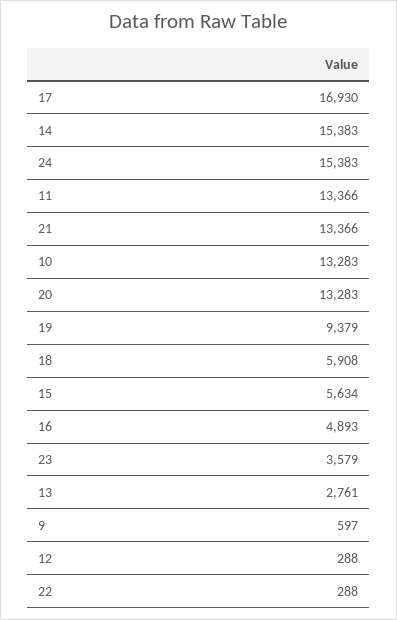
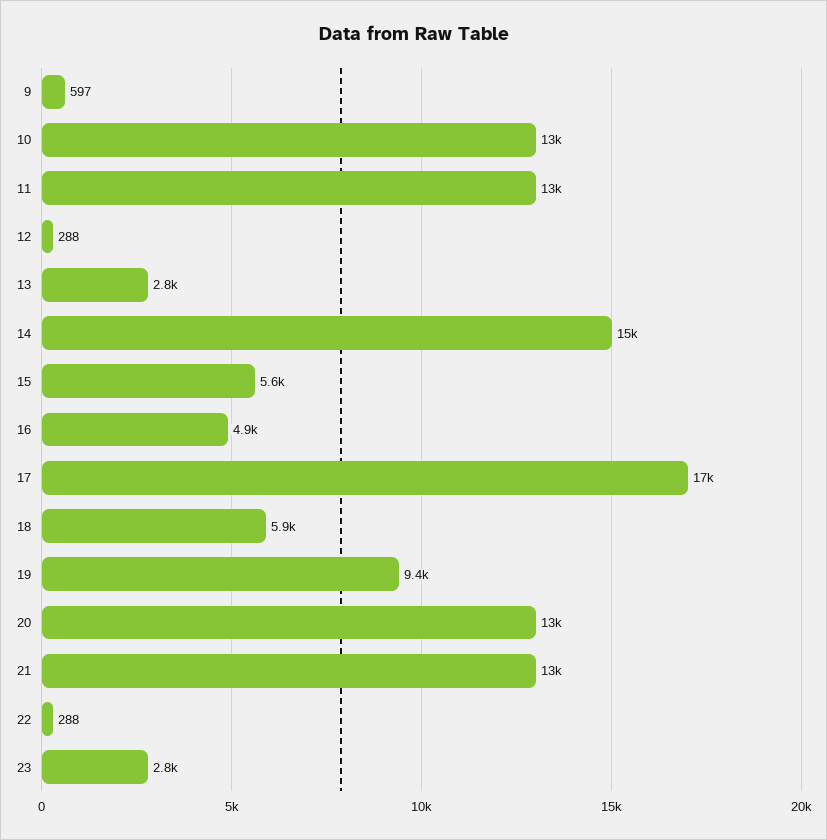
  {
    "17": 16930,
    "14": 15383,
-   "24": 15383,
    "11": 13366,
    "21": 13366,
    "10": 13283,
    "20": 13283,
    "19": 9379,
    "18": 5908,
    "15": 5634,
    "16": 4893,
-   "23": 3579,
+   "23": 2800,
    "13": 2761,
    "9": 597,
    "12": 288,
    "22": 288
  }

